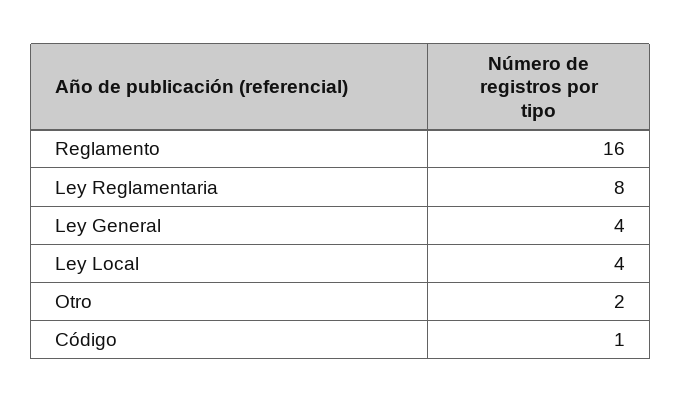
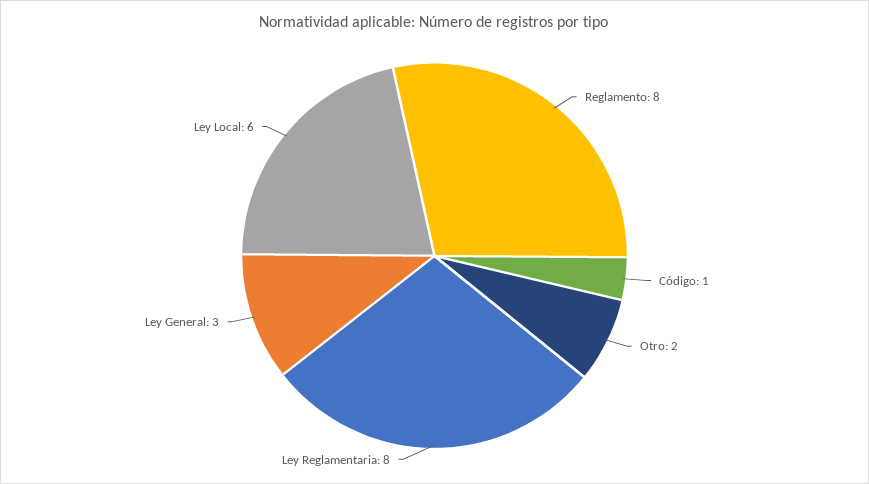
  {
-   "Reglamento": 16,
+   "Reglamento": 8,
    "Ley Reglamentaria": 8,
-   "Ley General": 4,
+   "Ley General": 3,
-   "Ley Local": 4,
+   "Ley Local": 6,
    "Otro": 2,
    "Código": 1
  }

